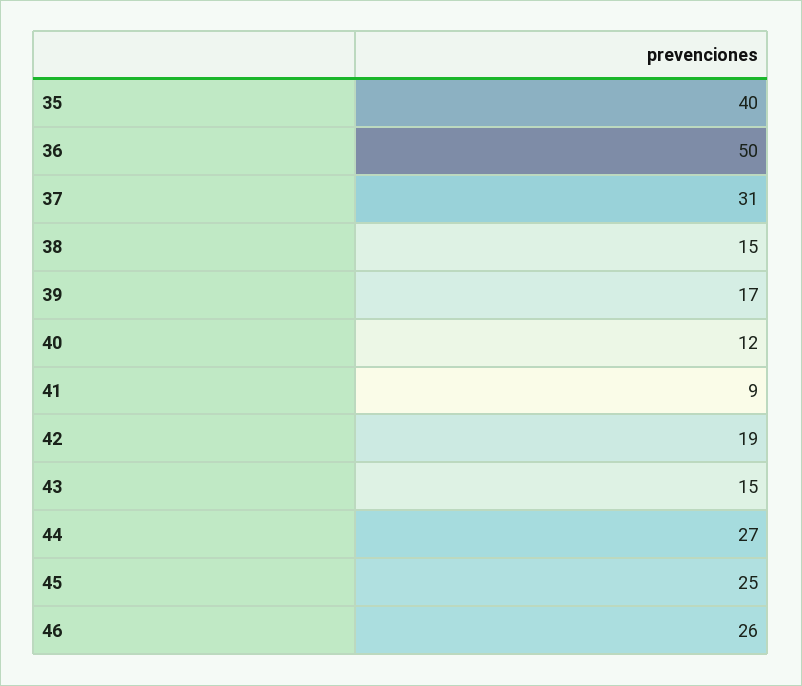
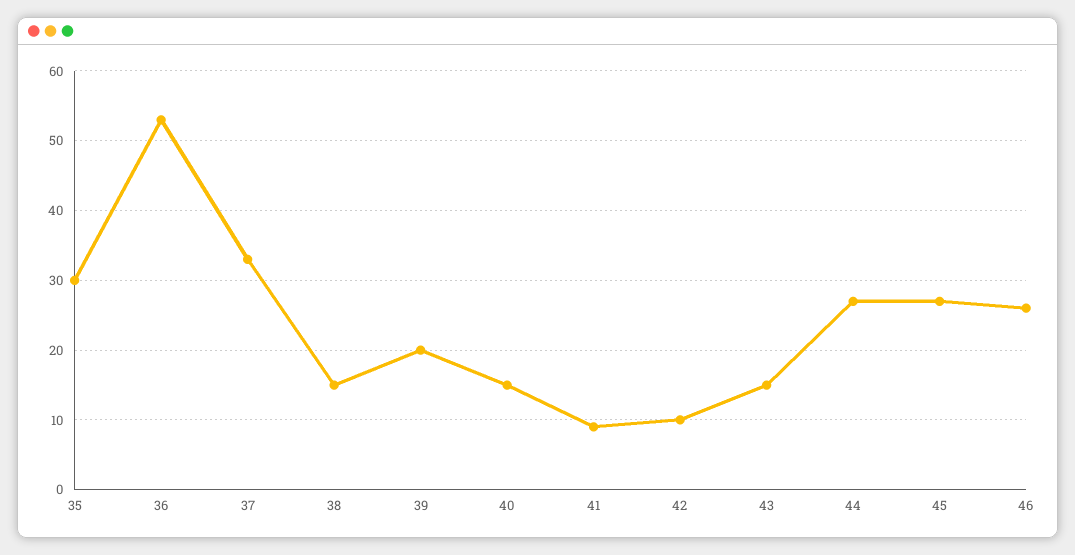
  {
-   "35": 40,
+   "35": 30,
-   "36": 50,
+   "36": 53,
-   "37": 31,
+   "37": 33,
    "38": 15,
-   "39": 17,
+   "39": 20,
-   "40": 12,
+   "40": 15,
    "41": 9,
-   "42": 19,
+   "42": 10,
    "43": 15,
    "44": 27,
-   "45": 25,
+   "45": 27,
    "46": 26
  }

